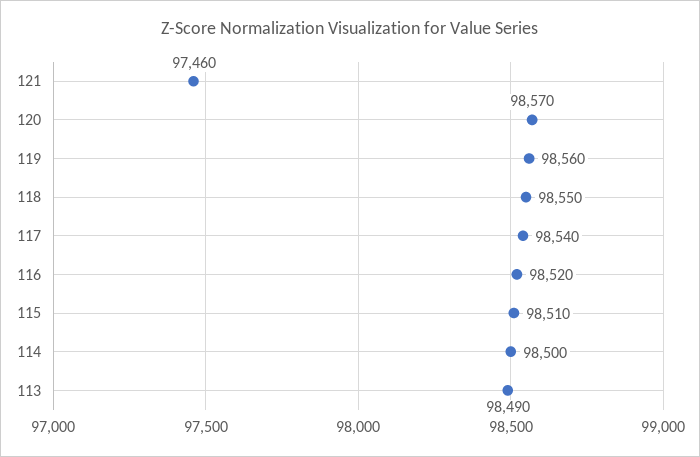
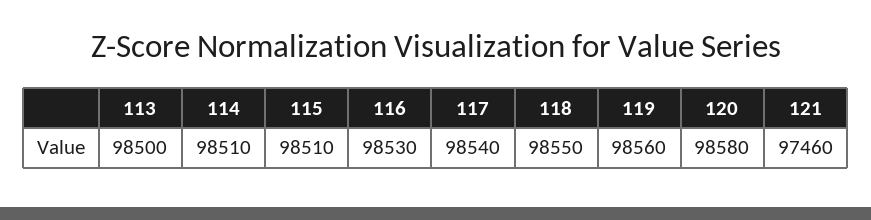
  {
    "121": 97460,
-   "120": 98570,
+   "120": 98580,
    "119": 98560,
    "118": 98550,
    "117": 98540,
-   "116": 98520,
+   "116": 98530,
    "115": 98510,
-   "114": 98500,
+   "114": 98510,
-   "113": 98490
+   "113": 98500
  }

